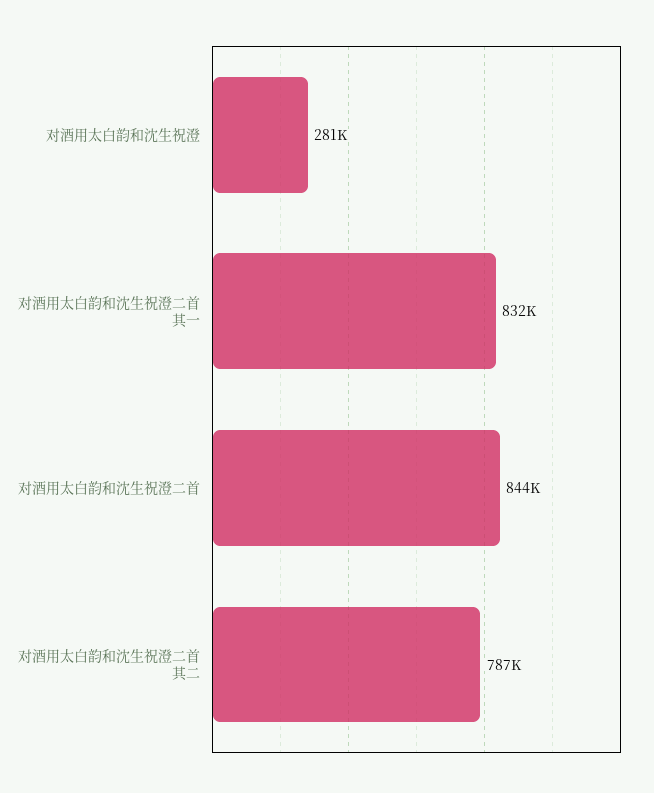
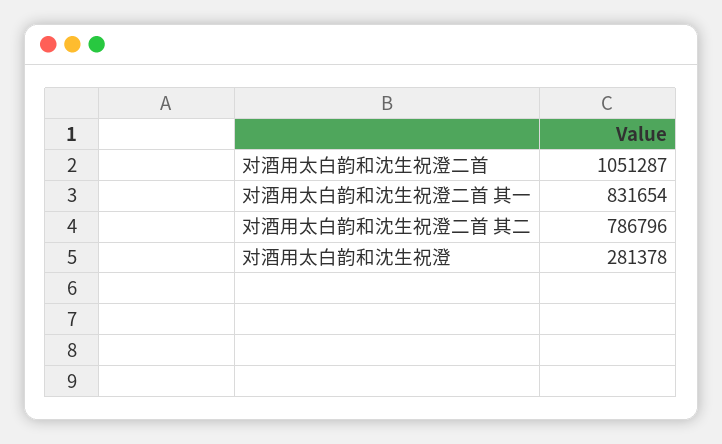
  {
    "对酒用太白韵和沈生祝澄": 281378,
    "对酒用太白韵和沈生祝澄二首 其一": 831654,
-   "对酒用太白韵和沈生祝澄二首": 844000,
+   "对酒用太白韵和沈生祝澄二首": 1051287,
    "对酒用太白韵和沈生祝澄二首 其二": 786796
  }

